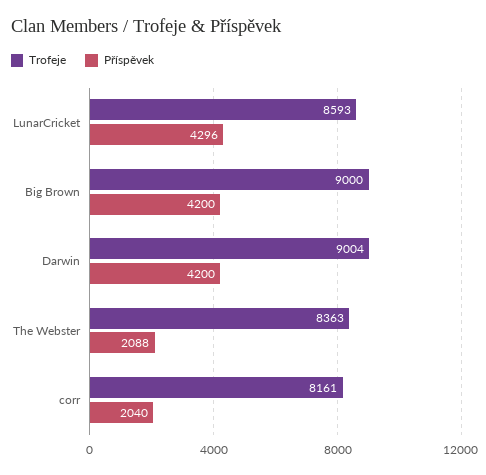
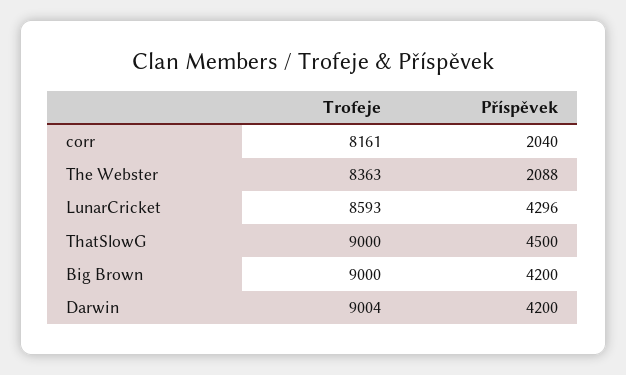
  {
    "Trofeje": {
      "LunarCricket": 8593,
      "Big Brown": 9000,
      "Darwin": 9004,
      "The Webster": 8363,
-     "corr": 8161
+     "corr": 8161,
+     "ThatSlowG": 9000
    },
    "Příspěvek": {
      "LunarCricket": 4296,
      "Big Brown": 4200,
      "Darwin": 4200,
      "The Webster": 2088,
-     "corr": 2040
+     "corr": 2040,
+     "ThatSlowG": 4500
    }
  }

